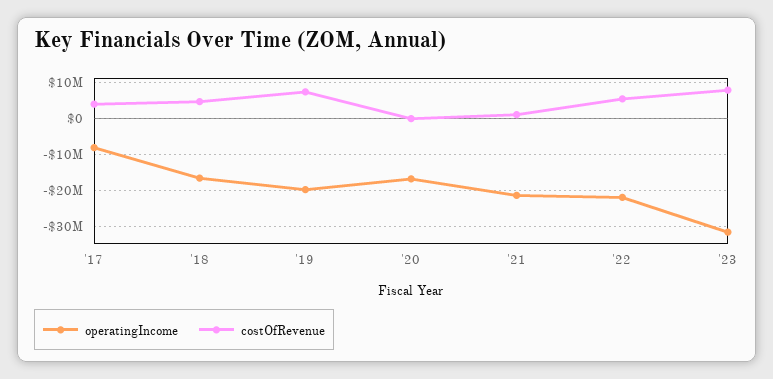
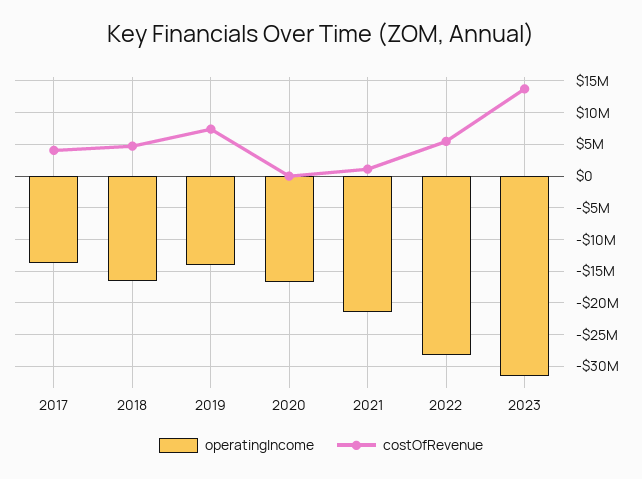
  {
    "operatingIncome": {
-     "'17": -8000000,
+     "'17": -14000000,
      "'18": -17000000,
-     "'19": -20000000,
+     "'19": -14000000,
      "'20": -17000000,
      "'21": -21000000,
-     "'22": -22000000,
+     "'22": -28000000,
      "'23": -32000000
    },
    "costOfRevenue": {
      "'17": 4000000,
      "'18": 5000000,
      "'19": 7000000,
      "'20": 0,
      "'21": 1000000,
      "'22": 5000000,
-     "'23": 8000000
+     "'23": 14000000
    }
  }

